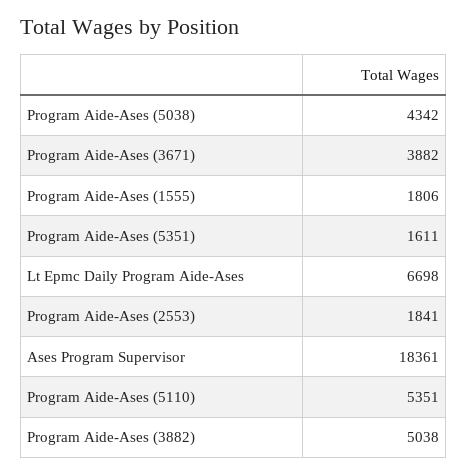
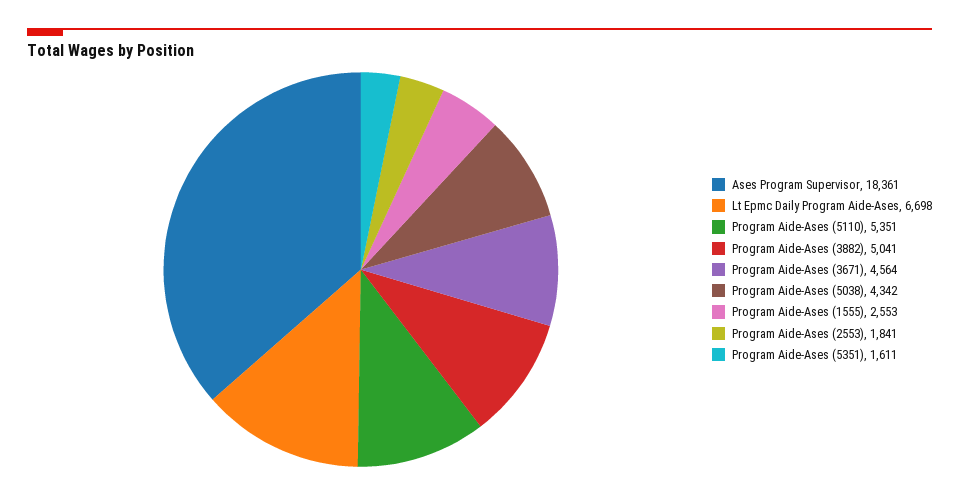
  {
    "Program Aide-Ases (5038)": 4342,
-   "Program Aide-Ases (3671)": 3882,
+   "Program Aide-Ases (3671)": 4564,
-   "Program Aide-Ases (1555)": 1806,
+   "Program Aide-Ases (1555)": 2553,
    "Program Aide-Ases (5351)": 1611,
    "Lt Epmc Daily Program Aide-Ases": 6698,
    "Program Aide-Ases (2553)": 1841,
    "Ases Program Supervisor": 18361,
    "Program Aide-Ases (5110)": 5351,
-   "Program Aide-Ases (3882)": 5038
+   "Program Aide-Ases (3882)": 5041
  }

